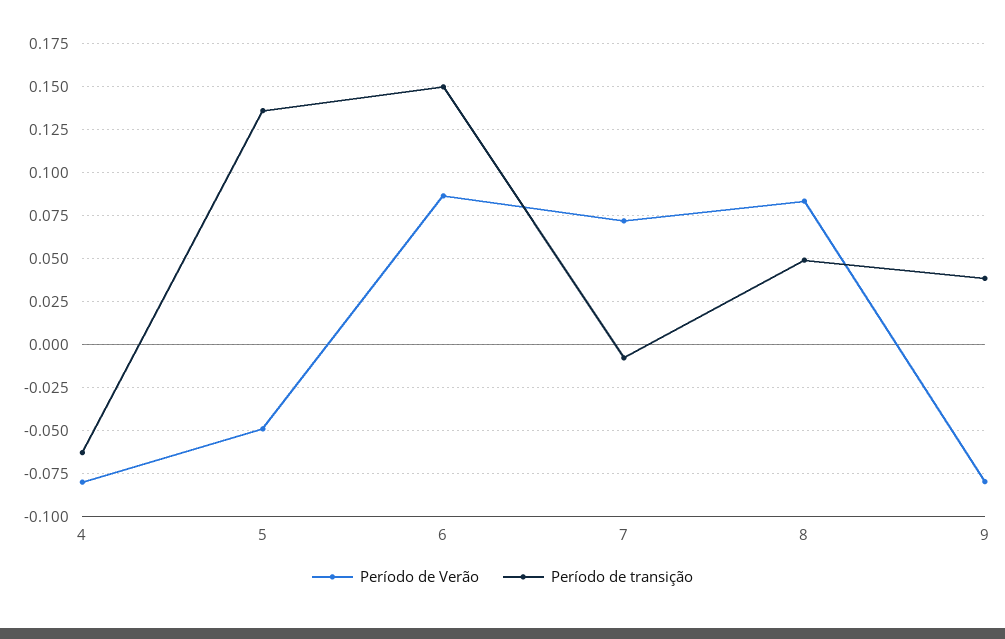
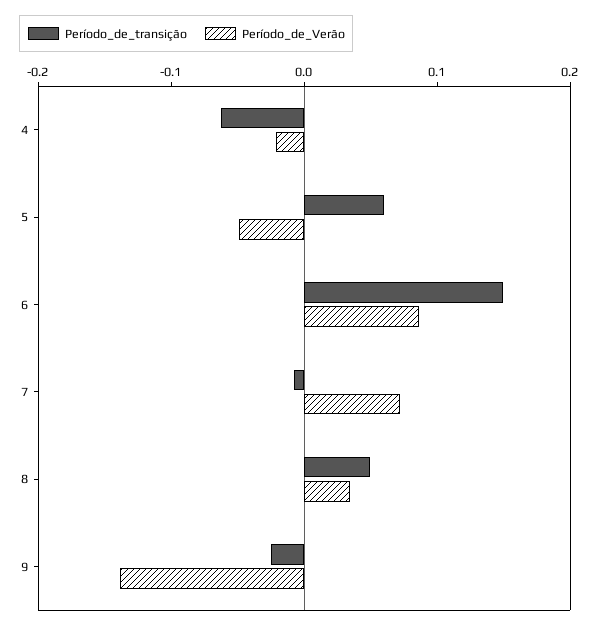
  {
    "Período de Verão": {
-     "4": -0.08,
+     "4": -0.02,
      "5": -0.05,
      "6": 0.085,
      "7": 0.07,
-     "8": 0.085,
+     "8": 0.04,
-     "9": -0.08
+     "9": -0.14
    },
    "Período de transição": {
      "4": -0.065,
-     "5": 0.135,
+     "5": 0.06,
      "6": 0.15,
      "7": -0.01,
      "8": 0.05,
-     "9": 0.04
+     "9": -0.02
    }
  }

